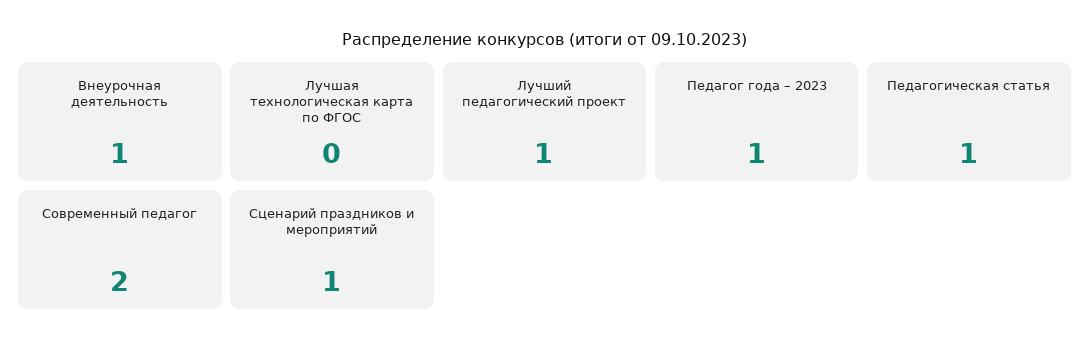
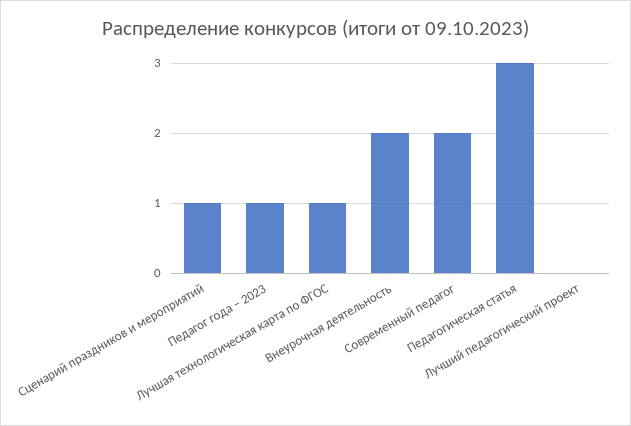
  {
-   "Внеурочная деятельность": 1,
+   "Внеурочная деятельность": 2,
-   "Лучшая технологическая карта по ФГОС": 0,
+   "Лучшая технологическая карта по ФГОС": 1,
-   "Лучший педагогический проект": 1,
+   "Лучший педагогический проект": 0,
    "Педагог года – 2023": 1,
-   "Педагогическая статья": 1,
+   "Педагогическая статья": 3,
    "Современный педагог": 2,
    "Сценарий праздников и мероприятий": 1
  }

